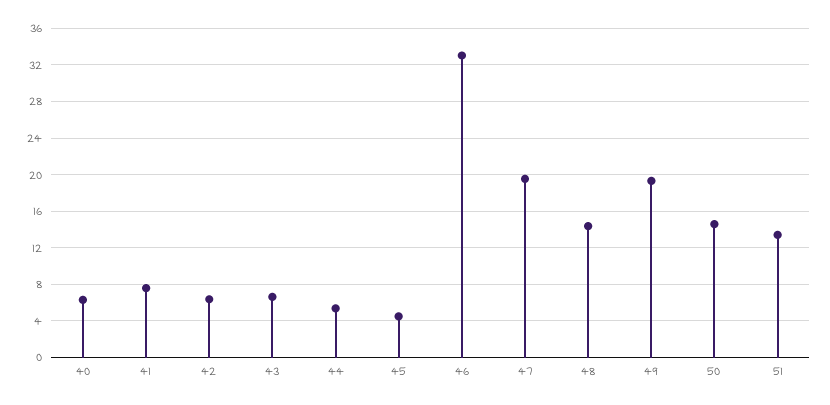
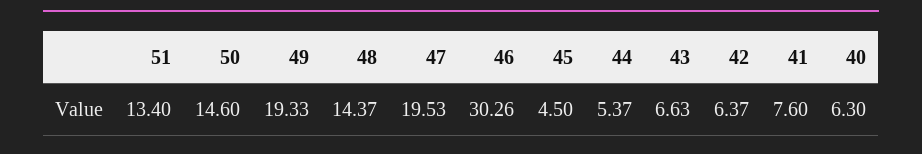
  {
    "40": 6.3,
    "41": 7.6,
    "42": 6.37,
    "43": 6.63,
    "44": 5.37,
    "45": 4.5,
-   "46": 33,
+   "46": 30.26,
    "47": 19.53,
    "48": 14.37,
    "49": 19.33,
    "50": 14.6,
    "51": 13.4
  }

